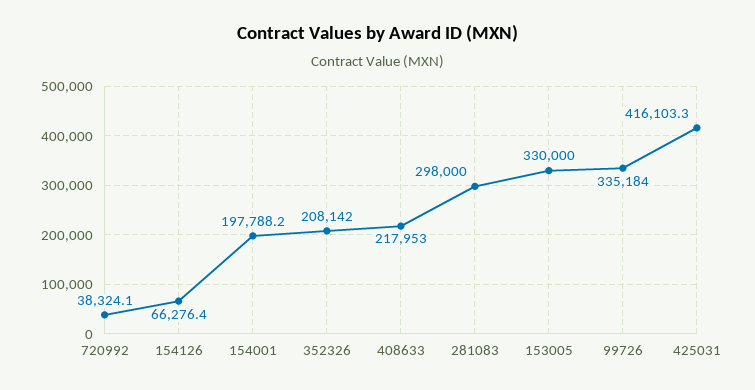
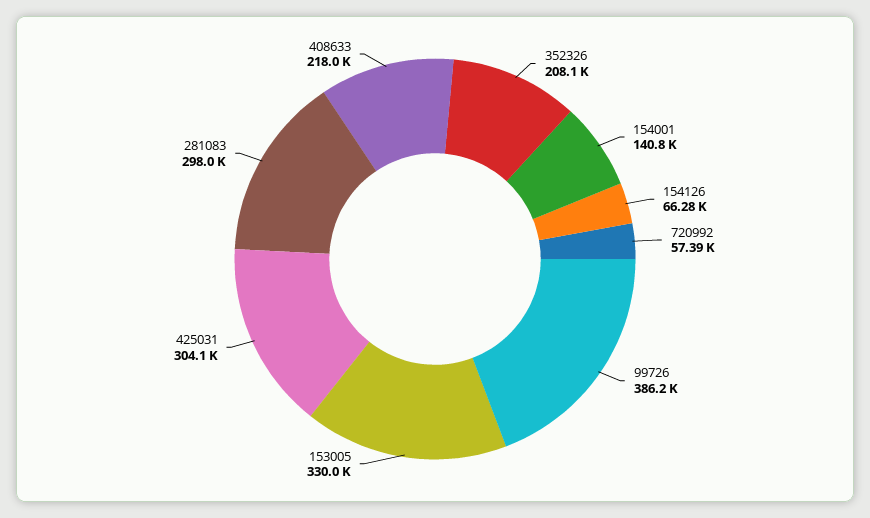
  {
-   "720992": 38324.1,
+   "720992": 57390,
    "154126": 66276.4,
-   "154001": 197788.2,
+   "154001": 140800,
    "352326": 208142,
    "408633": 217953,
    "281083": 298000,
    "153005": 330000,
-   "99726": 335184,
+   "99726": 386200,
-   "425031": 416103.3
+   "425031": 304100
  }

